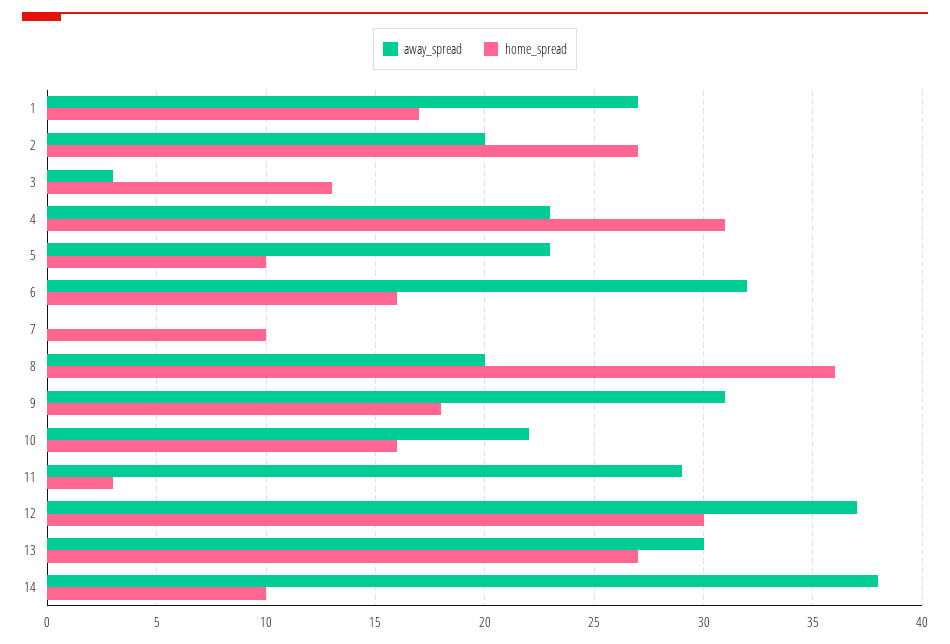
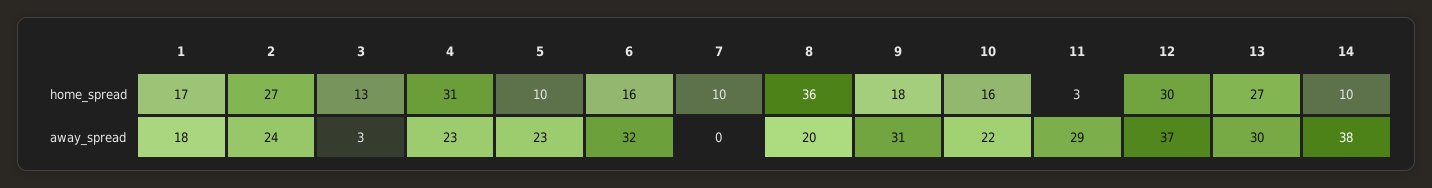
  {
    "away_spread": {
-     "1": 27,
+     "1": 18,
-     "2": 20,
+     "2": 24,
      "3": 3,
      "4": 23,
      "5": 23,
      "6": 32,
      "7": 0,
      "8": 20,
      "9": 31,
      "10": 22,
      "11": 29,
      "12": 37,
      "13": 30,
      "14": 38
    },
    "home_spread": {
      "1": 17,
      "2": 27,
      "3": 13,
      "4": 31,
      "5": 10,
      "6": 16,
      "7": 10,
      "8": 36,
      "9": 18,
      "10": 16,
      "11": 3,
      "12": 30,
      "13": 27,
      "14": 10
    }
  }

